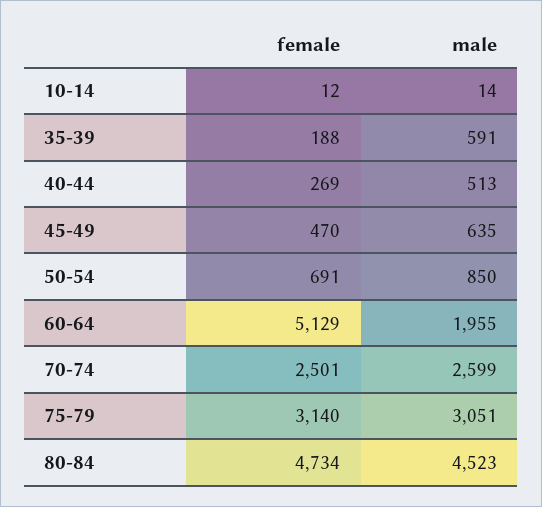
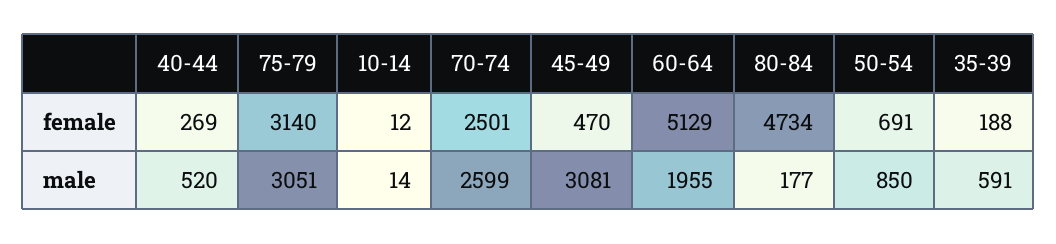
  {
    "female": {
      "10-14": 12,
      "35-39": 188,
      "40-44": 269,
      "45-49": 470,
      "50-54": 691,
      "60-64": 5129,
      "70-74": 2501,
      "75-79": 3140,
      "80-84": 4734
    },
    "male": {
      "10-14": 14,
      "35-39": 591,
-     "40-44": 513,
+     "40-44": 520,
-     "45-49": 635,
+     "45-49": 3081,
      "50-54": 850,
      "60-64": 1955,
      "70-74": 2599,
      "75-79": 3051,
-     "80-84": 4523
+     "80-84": 177
    }
  }

